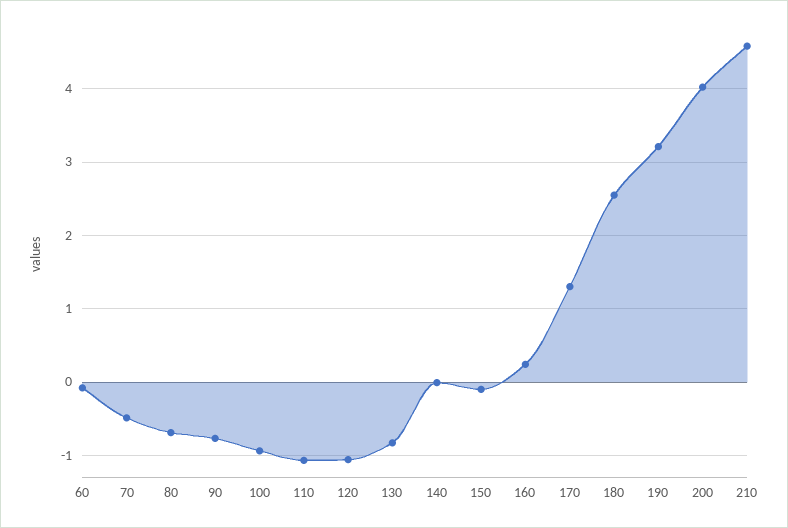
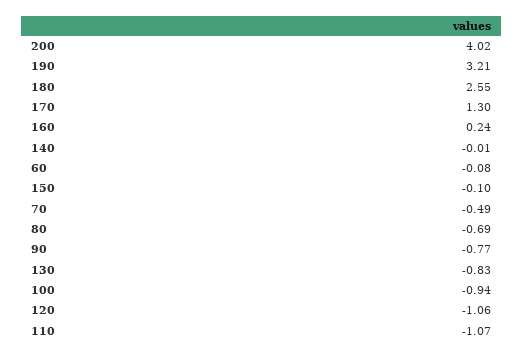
  {
    "60": -0.08,
    "70": -0.49,
    "80": -0.69,
    "90": -0.77,
    "100": -0.94,
    "110": -1.07,
    "120": -1.06,
    "130": -0.83,
    "140": -0.01,
    "150": -0.1,
    "160": 0.24,
    "170": 1.3,
    "180": 2.55,
    "190": 3.21,
-   "200": 4.02,
+   "200": 4.02
-   "210": 4.6
  }

